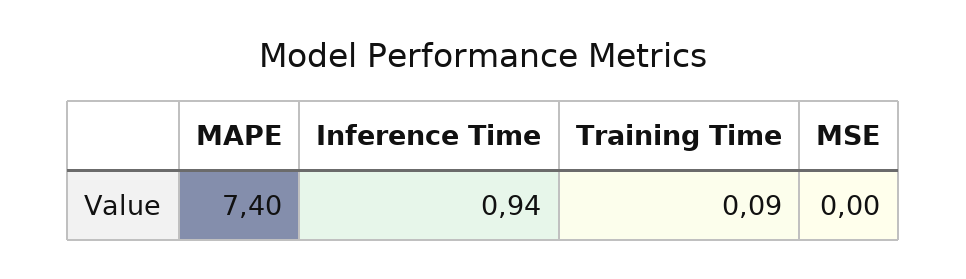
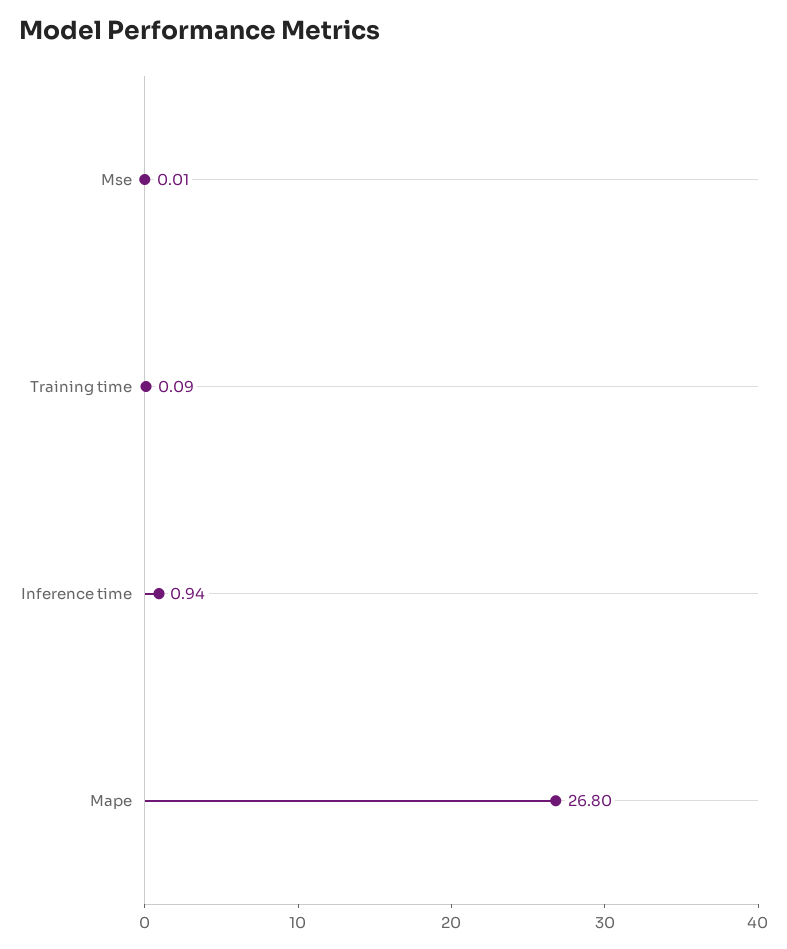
  {
-   "MAPE": 7.4,
+   "MAPE": 26.8,
    "Inference Time": 0.94,
    "Training Time": 0.09,
-   "MSE": 0
+   "MSE": 0.01
  }

